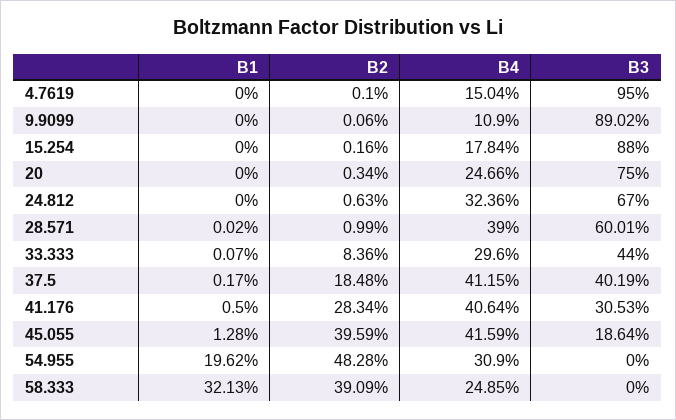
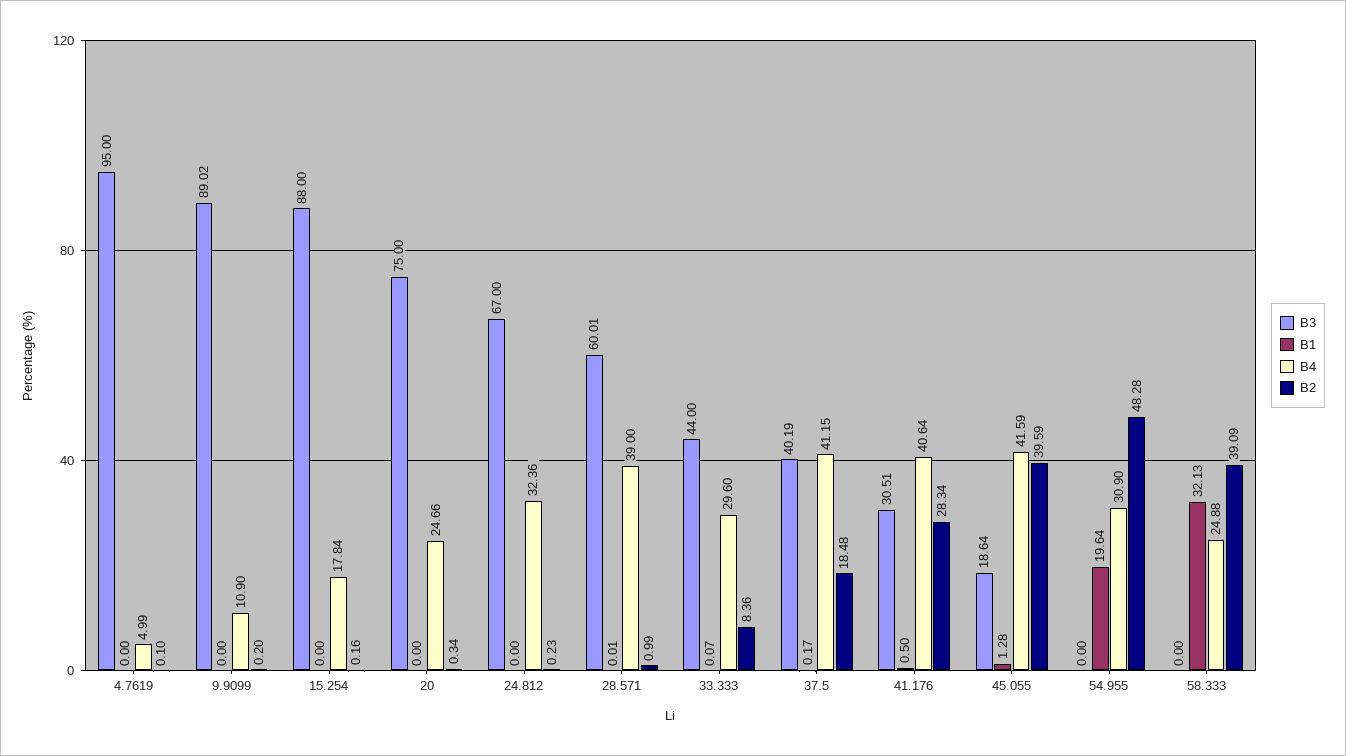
  {
    "B1": {
      "4.7619": 0,
      "9.9099": 0,
      "15.254": 0,
      "20": 0,
      "24.812": 0,
-     "28.571": 0.02,
+     "28.571": 0.01,
      "33.333": 0.07,
      "37.5": 0.17,
      "41.176": 0.5,
      "45.055": 1.28,
-     "54.955": 19.62,
+     "54.955": 19.64,
      "58.333": 32.13
    },
    "B2": {
      "4.7619": 0.1,
-     "9.9099": 0.06,
+     "9.9099": 0.2,
      "15.254": 0.16,
      "20": 0.34,
-     "24.812": 0.63,
+     "24.812": 0.23,
      "28.571": 0.99,
      "33.333": 8.36,
      "37.5": 18.48,
      "41.176": 28.34,
      "45.055": 39.59,
      "54.955": 48.28,
      "58.333": 39.09
    },
    "B4": {
-     "4.7619": 15.04,
+     "4.7619": 4.99,
      "9.9099": 10.9,
      "15.254": 17.84,
      "20": 24.66,
      "24.812": 32.36,
      "28.571": 39,
      "33.333": 29.6,
      "37.5": 41.15,
      "41.176": 40.64,
      "45.055": 41.59,
      "54.955": 30.9,
-     "58.333": 24.85
+     "58.333": 24.88
    },
    "B3": {
      "4.7619": 95,
      "9.9099": 89.02,
      "15.254": 88,
      "20": 75,
      "24.812": 67,
      "28.571": 60.01,
      "33.333": 44,
      "37.5": 40.19,
-     "41.176": 30.53,
+     "41.176": 30.51,
      "45.055": 18.64,
      "54.955": 0,
      "58.333": 0
    }
  }

